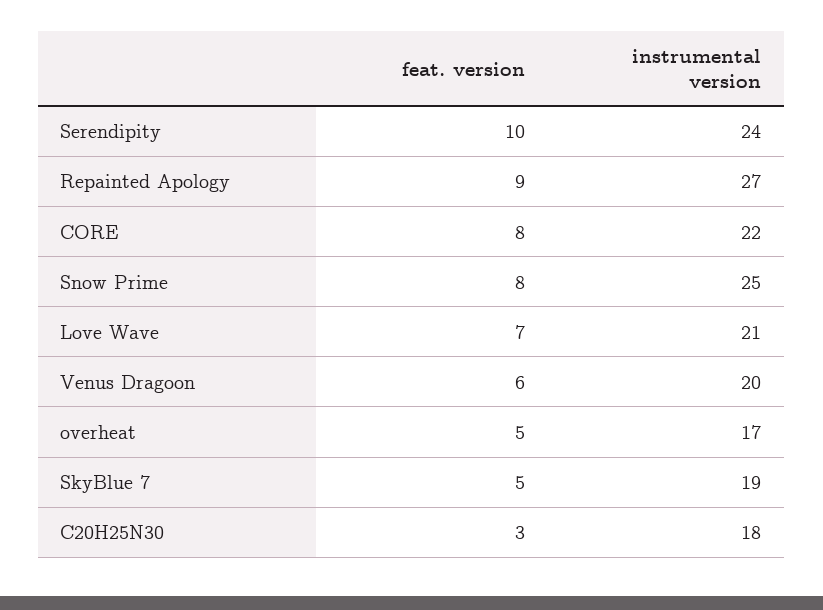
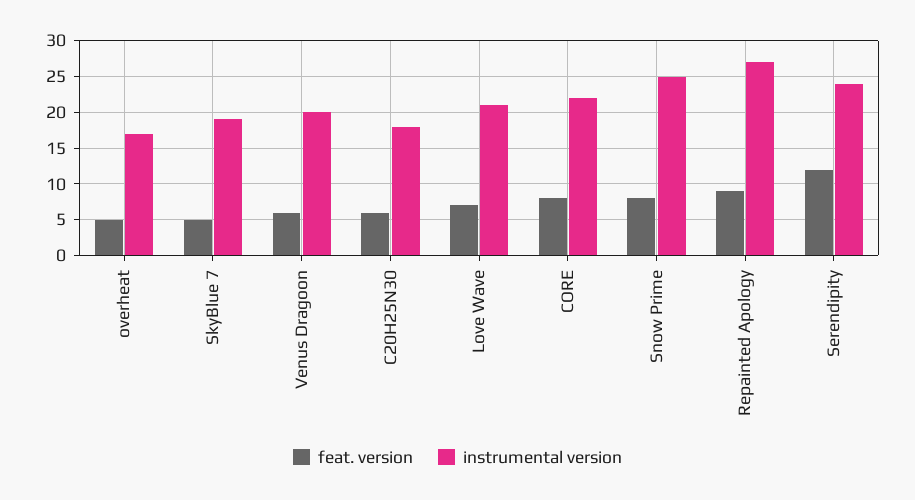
  {
    "feat. version": {
-     "Serendipity": 10,
+     "Serendipity": 12,
      "Repainted Apology": 9,
      "CORE": 8,
      "Snow Prime": 8,
      "Love Wave": 7,
      "Venus Dragoon": 6,
      "overheat": 5,
      "SkyBlue 7": 5,
-     "C20H25N30": 3
+     "C20H25N30": 6
    },
    "instrumental version": {
      "Serendipity": 24,
      "Repainted Apology": 27,
      "CORE": 22,
      "Snow Prime": 25,
      "Love Wave": 21,
      "Venus Dragoon": 20,
      "overheat": 17,
      "SkyBlue 7": 19,
      "C20H25N30": 18
    }
  }

